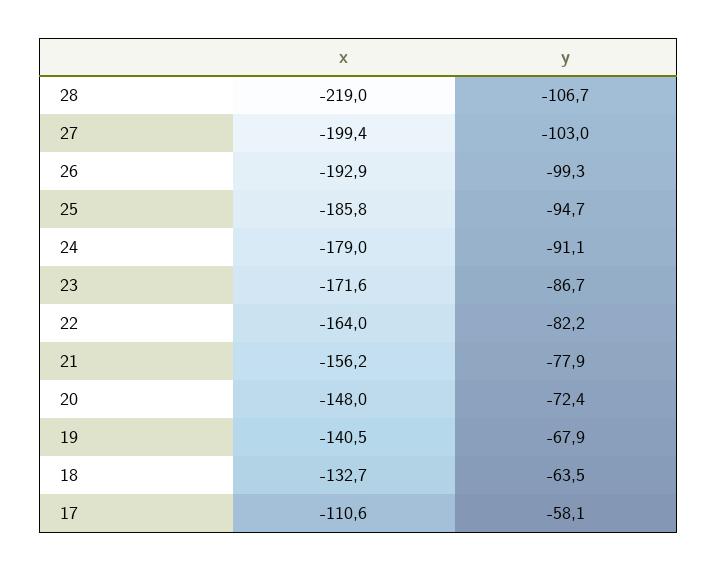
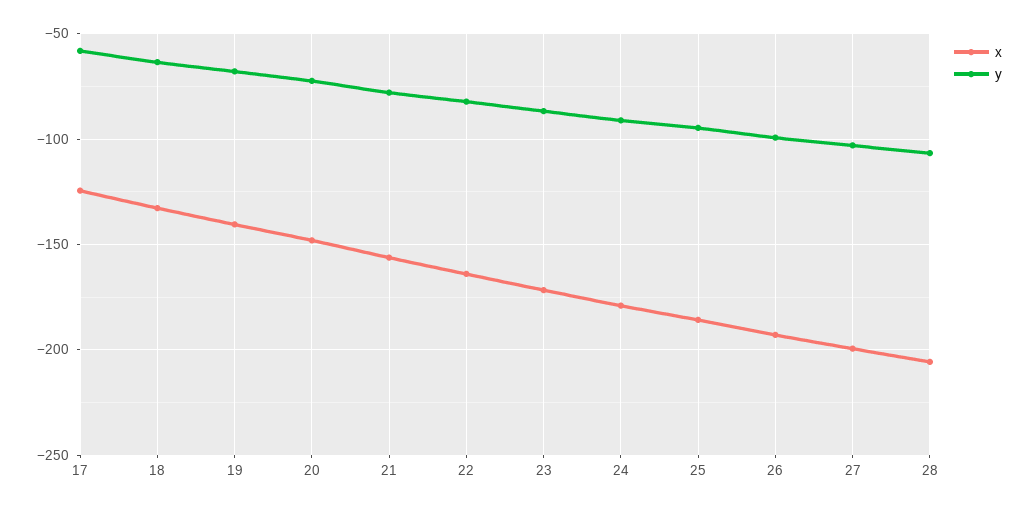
  {
    "x": {
-     "28": -219,
+     "28": -205,
      "27": -199.4,
      "26": -192.9,
      "25": -185.8,
      "24": -179,
      "23": -171.6,
      "22": -164,
      "21": -156.2,
      "20": -148,
      "19": -140.5,
      "18": -132.7,
-     "17": -110.6
+     "17": -125
    },
    "y": {
      "28": -106.7,
      "27": -103,
      "26": -99.3,
      "25": -94.7,
      "24": -91.1,
      "23": -86.7,
      "22": -82.2,
      "21": -77.9,
      "20": -72.4,
      "19": -67.9,
      "18": -63.5,
      "17": -58.1
    }
  }

